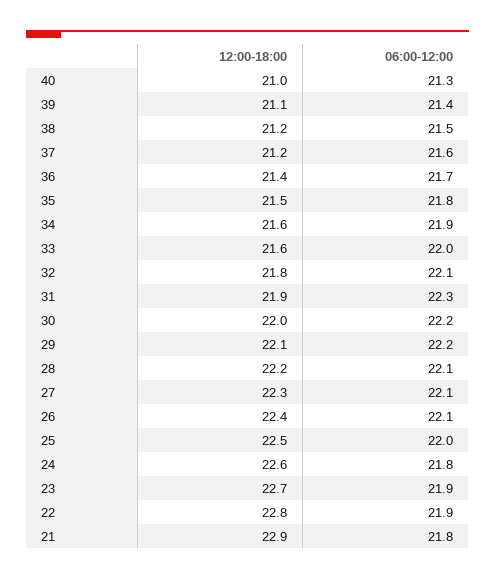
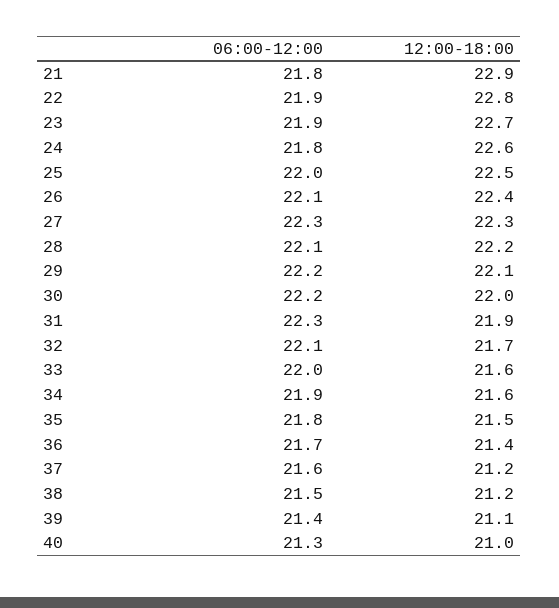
  {
    "12:00-18:00": {
      "40": 21,
      "39": 21.1,
      "38": 21.2,
      "37": 21.2,
      "36": 21.4,
      "35": 21.5,
      "34": 21.6,
      "33": 21.6,
-     "32": 21.8,
+     "32": 21.7,
      "31": 21.9,
      "30": 22,
      "29": 22.1,
      "28": 22.2,
      "27": 22.3,
      "26": 22.4,
      "25": 22.5,
      "24": 22.6,
      "23": 22.7,
      "22": 22.8,
      "21": 22.9
    },
    "06:00-12:00": {
      "40": 21.3,
      "39": 21.4,
      "38": 21.5,
      "37": 21.6,
      "36": 21.7,
      "35": 21.8,
      "34": 21.9,
      "33": 22,
      "32": 22.1,
      "31": 22.3,
      "30": 22.2,
      "29": 22.2,
      "28": 22.1,
-     "27": 22.1,
+     "27": 22.3,
      "26": 22.1,
      "25": 22,
      "24": 21.8,
      "23": 21.9,
      "22": 21.9,
      "21": 21.8
    }
  }

